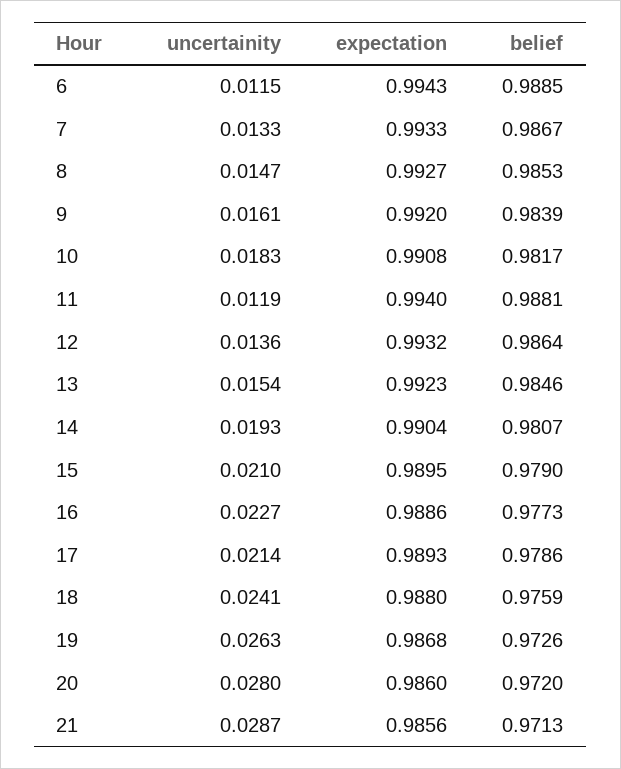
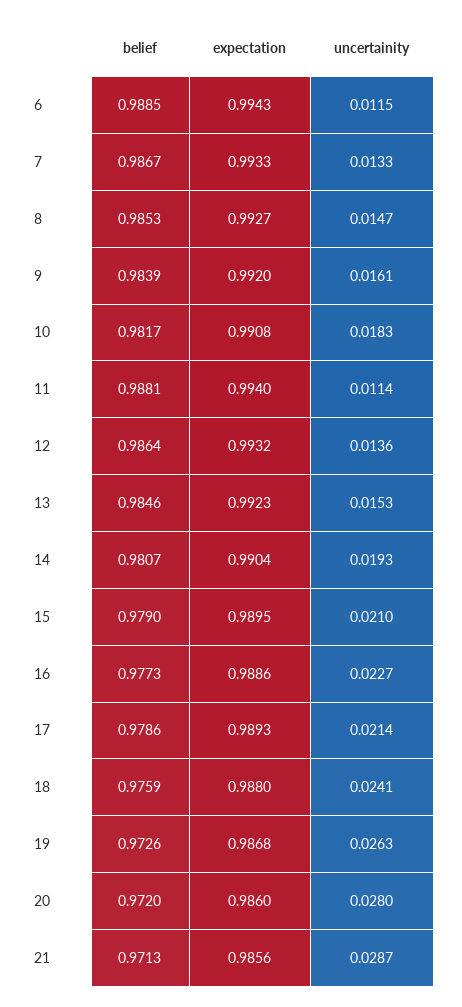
  {
    "uncertainity": {
      "6": 0.0115,
      "7": 0.0133,
      "8": 0.0147,
      "9": 0.0161,
      "10": 0.0183,
-     "11": 0.0119,
+     "11": 0.0114,
      "12": 0.0136,
-     "13": 0.0154,
+     "13": 0.0153,
      "14": 0.0193,
      "15": 0.021,
      "16": 0.0227,
      "17": 0.0214,
      "18": 0.0241,
      "19": 0.0263,
      "20": 0.028,
      "21": 0.0287
    },
    "expectation": {
      "6": 0.9943,
      "7": 0.9933,
      "8": 0.9927,
      "9": 0.992,
      "10": 0.9908,
      "11": 0.994,
      "12": 0.9932,
      "13": 0.9923,
      "14": 0.9904,
      "15": 0.9895,
      "16": 0.9886,
      "17": 0.9893,
      "18": 0.988,
      "19": 0.9868,
      "20": 0.986,
      "21": 0.9856
    },
    "belief": {
      "6": 0.9885,
      "7": 0.9867,
      "8": 0.9853,
      "9": 0.9839,
      "10": 0.9817,
      "11": 0.9881,
      "12": 0.9864,
      "13": 0.9846,
      "14": 0.9807,
      "15": 0.979,
      "16": 0.9773,
      "17": 0.9786,
      "18": 0.9759,
      "19": 0.9726,
      "20": 0.972,
      "21": 0.9713
    }
  }

